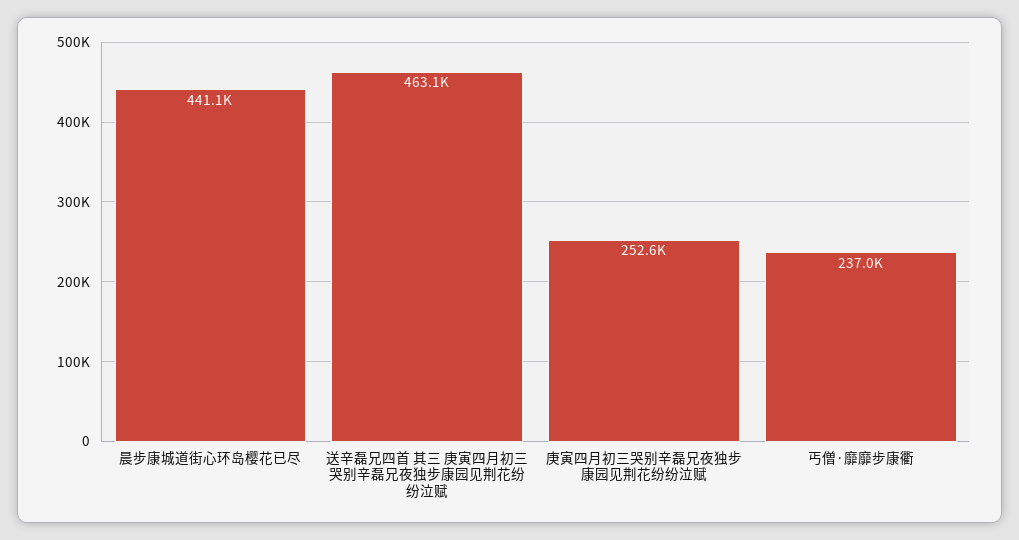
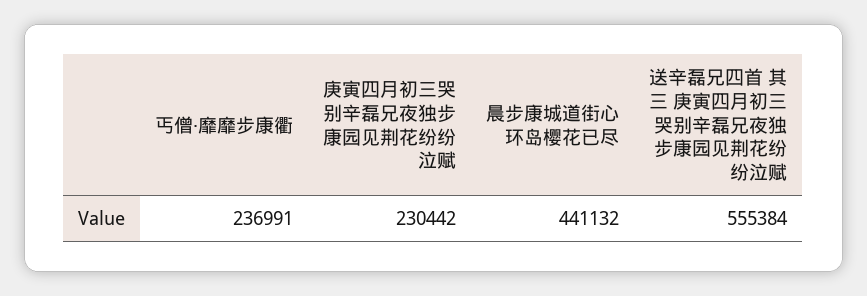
  {
    "晨步康城道街心环岛樱花已尽": 441132,
-   "送辛磊兄四首 其三 庚寅四月初三哭别辛磊兄夜独步康园见荆花纷纷泣赋": 463100,
+   "送辛磊兄四首 其三 庚寅四月初三哭别辛磊兄夜独步康园见荆花纷纷泣赋": 555384,
-   "庚寅四月初三哭别辛磊兄夜独步康园见荆花纷纷泣赋": 252600,
+   "庚寅四月初三哭别辛磊兄夜独步康园见荆花纷纷泣赋": 230442,
    "丐僧·靡靡步康衢": 236991
  }

